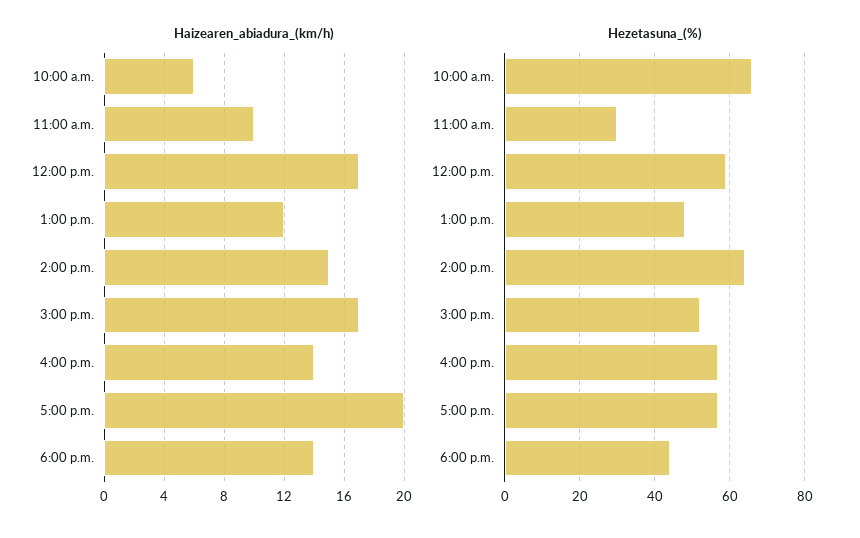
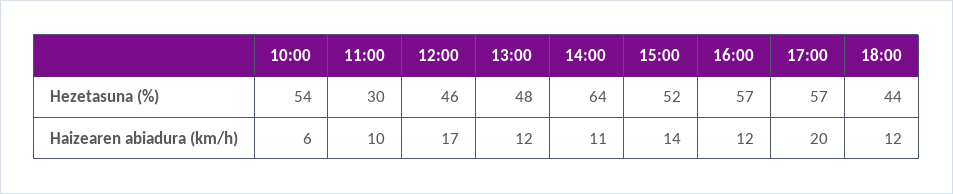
  {
    "Haizearen_abiadura_(km/h)": {
      "10:00 a.m.": 6,
      "11:00 a.m.": 10,
      "12:00 p.m.": 17,
      "1:00 p.m.": 12,
-     "2:00 p.m.": 15,
+     "2:00 p.m.": 11,
-     "3:00 p.m.": 17,
+     "3:00 p.m.": 14,
-     "4:00 p.m.": 14,
+     "4:00 p.m.": 12,
      "5:00 p.m.": 20,
-     "6:00 p.m.": 14
+     "6:00 p.m.": 12
    },
    "Hezetasuna_(%)": {
-     "10:00 a.m.": 65,
+     "10:00 a.m.": 54,
      "11:00 a.m.": 30,
-     "12:00 p.m.": 60,
+     "12:00 p.m.": 46,
      "1:00 p.m.": 48,
      "2:00 p.m.": 64,
      "3:00 p.m.": 52,
      "4:00 p.m.": 57,
      "5:00 p.m.": 57,
      "6:00 p.m.": 44
    }
  }

